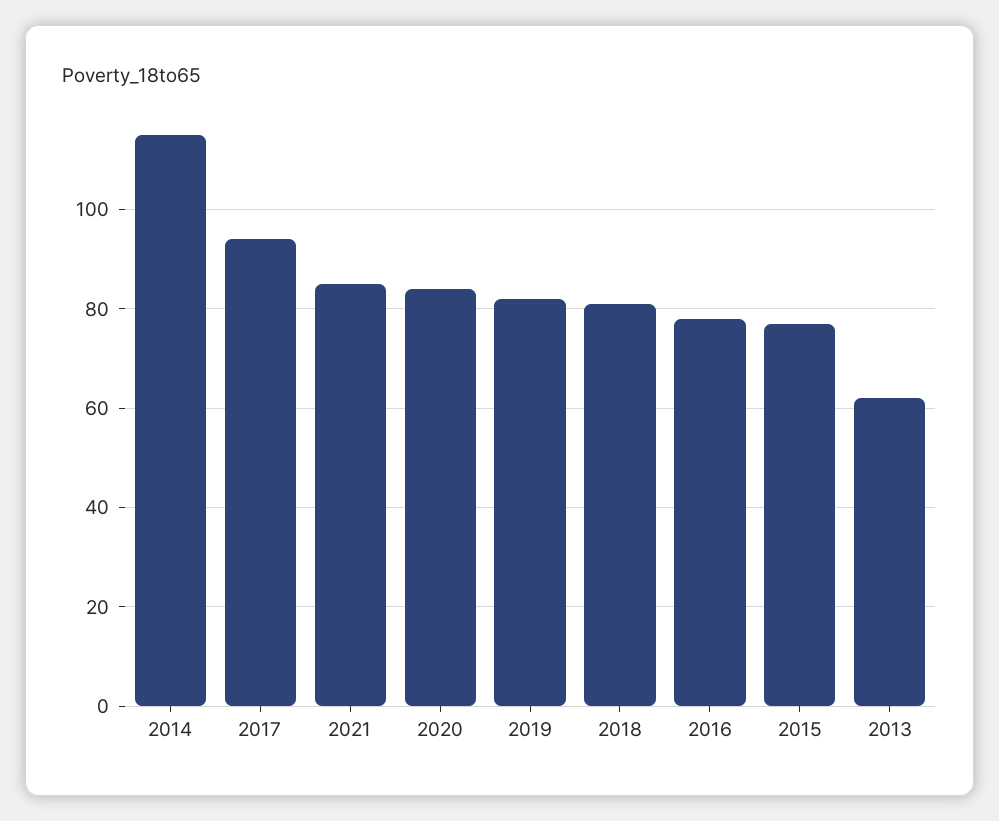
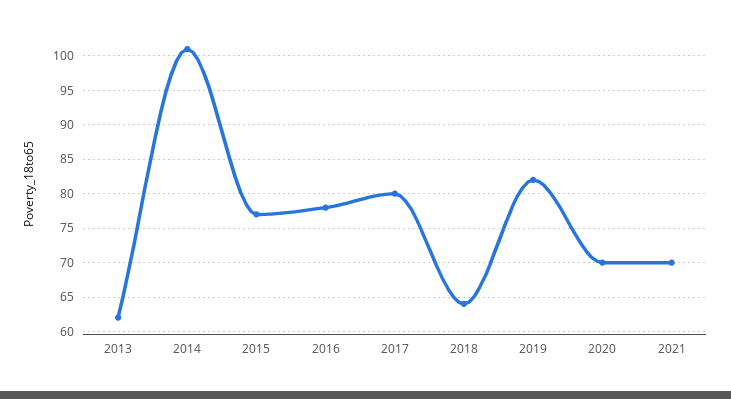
  {
-   "2014": 115,
+   "2014": 101,
-   "2017": 95,
+   "2017": 80,
-   "2021": 85,
+   "2021": 70,
-   "2020": 85,
+   "2020": 70,
    "2019": 82,
-   "2018": 80,
+   "2018": 64,
    "2016": 78,
    "2015": 77,
    "2013": 62
  }

